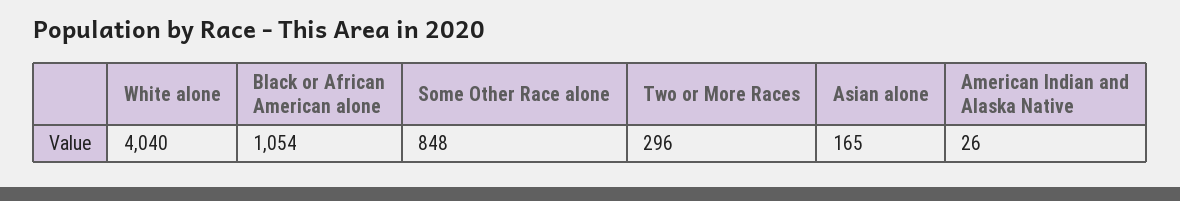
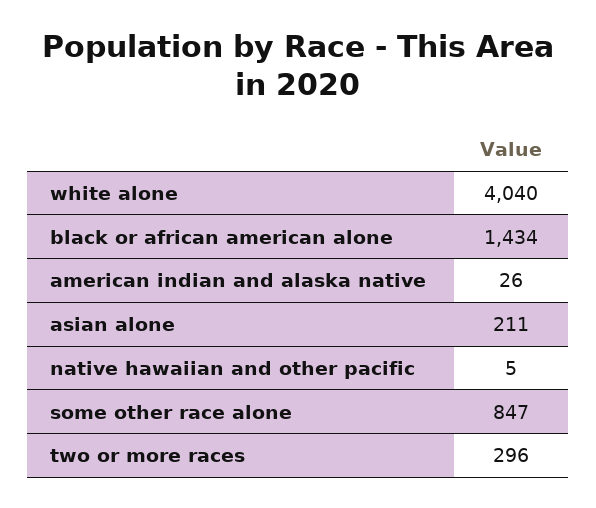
  {
    "White alone": 4040,
-   "Black or African American alone": 1054,
+   "Black or African American alone": 1434,
-   "Some Other Race alone": 848,
+   "Some Other Race alone": 847,
    "Two or More Races": 296,
-   "Asian alone": 165,
+   "Asian alone": 211,
-   "American Indian and Alaska Native": 26
+   "American Indian and Alaska Native": 26,
+   "native hawaiian and other pacific": 5
  }

